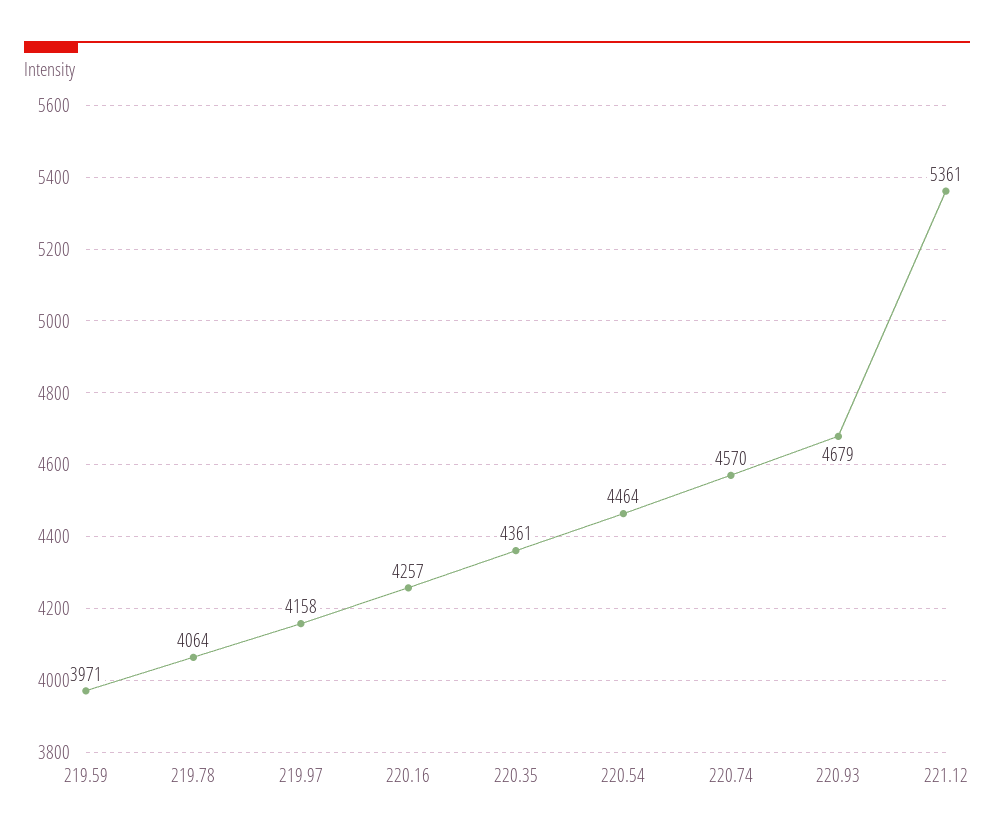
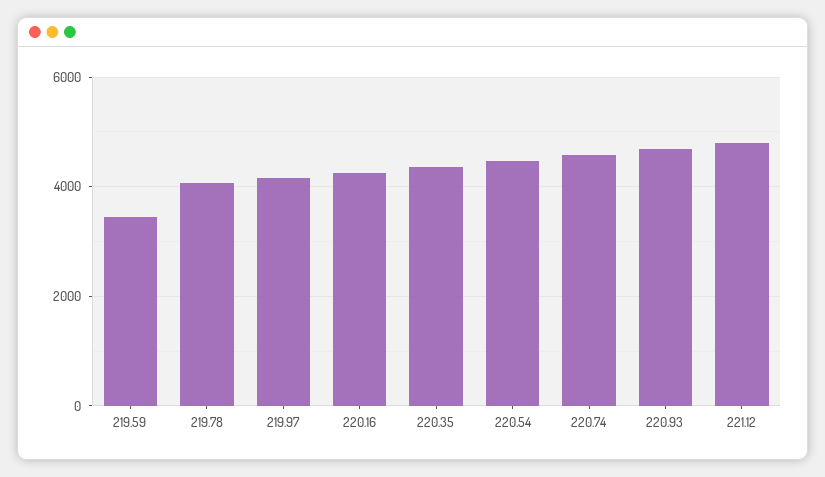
  {
-   "219.59": 3971,
+   "219.59": 3400,
    "219.78": 4064,
    "219.97": 4158,
    "220.16": 4257,
    "220.35": 4361,
    "220.54": 4464,
    "220.74": 4570,
    "220.93": 4679,
-   "221.12": 5361
+   "221.12": 4800
  }

